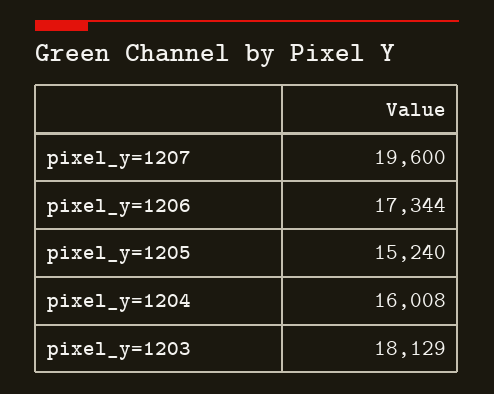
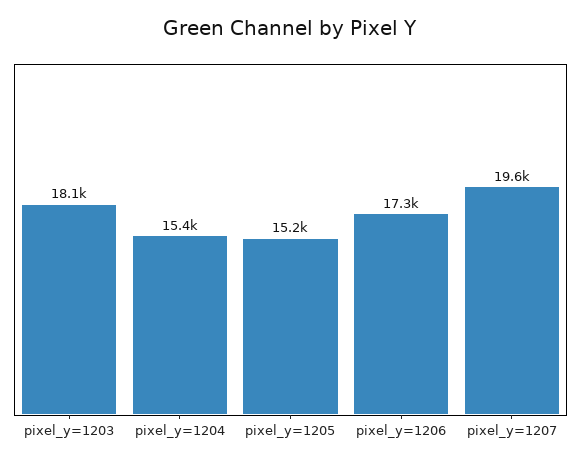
  {
    "pixel_y=1207": 19600,
    "pixel_y=1206": 17344,
    "pixel_y=1205": 15240,
-   "pixel_y=1204": 16008,
+   "pixel_y=1204": 15400,
    "pixel_y=1203": 18129
  }

